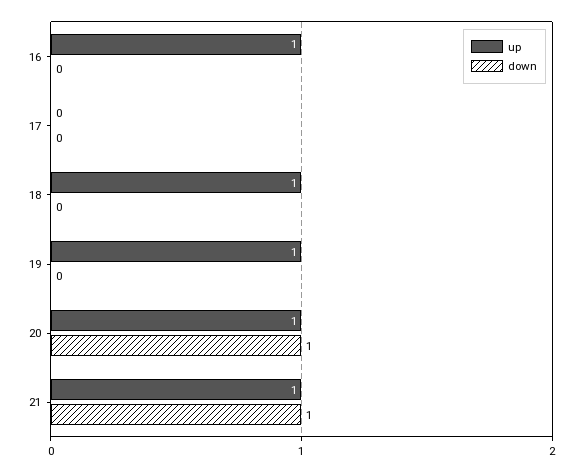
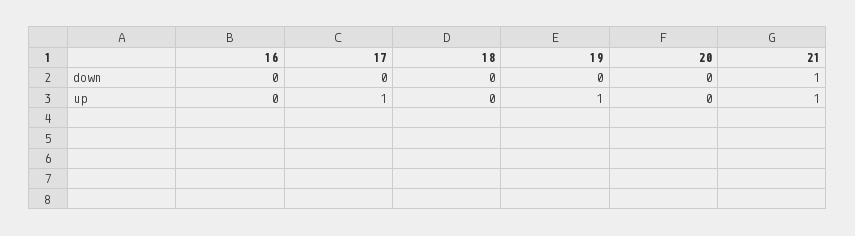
  {
    "up": {
-     "16": 1,
+     "16": 0,
-     "17": 0,
+     "17": 1,
-     "18": 1,
+     "18": 0,
      "19": 1,
-     "20": 1,
+     "20": 0,
      "21": 1
    },
    "down": {
      "16": 0,
      "17": 0,
      "18": 0,
      "19": 0,
-     "20": 1,
+     "20": 0,
      "21": 1
    }
  }

